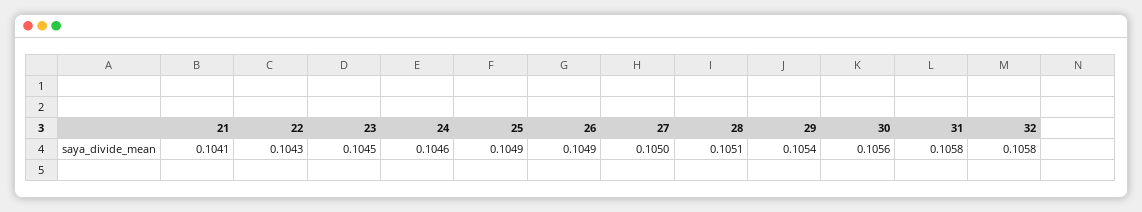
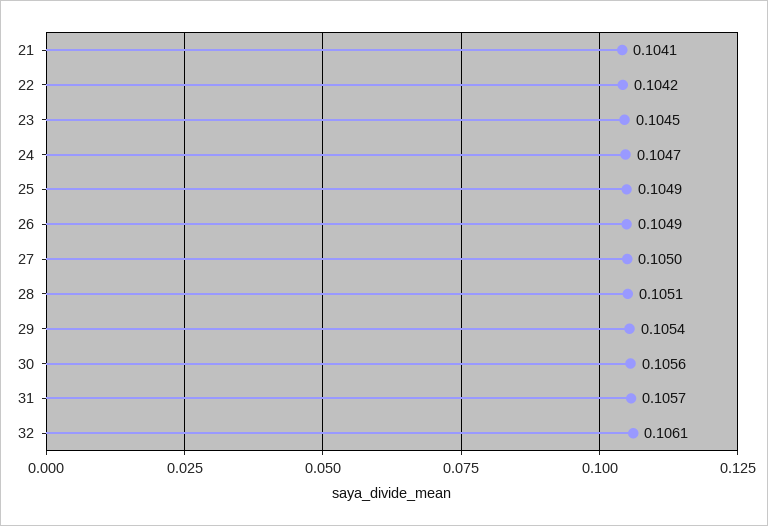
  {
    "21": 0.1041,
-   "22": 0.1043,
+   "22": 0.1042,
    "23": 0.1045,
-   "24": 0.1046,
+   "24": 0.1047,
    "25": 0.1049,
    "26": 0.1049,
    "27": 0.105,
    "28": 0.1051,
    "29": 0.1054,
    "30": 0.1056,
-   "31": 0.1058,
+   "31": 0.1057,
-   "32": 0.1058
+   "32": 0.1061
  }

